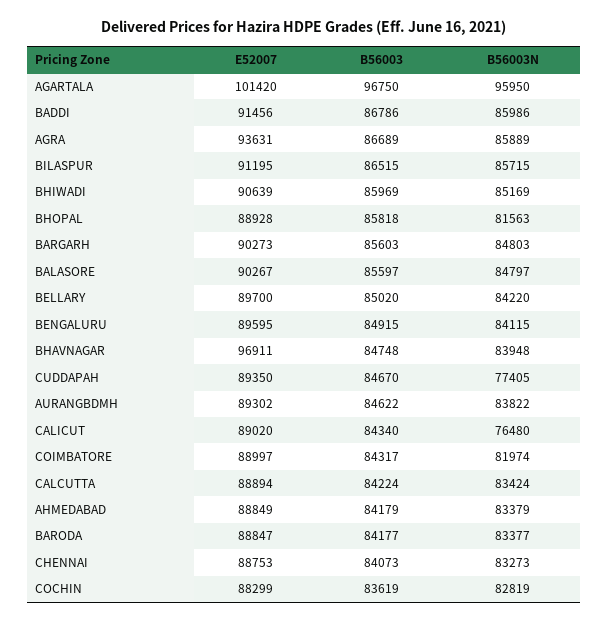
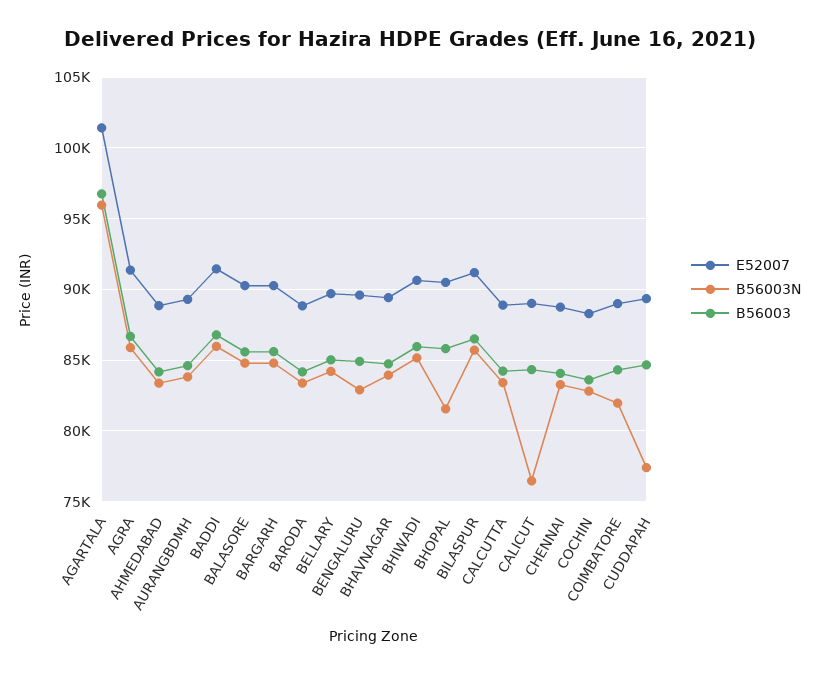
  {
    "E52007": {
      "AGARTALA": 101420,
      "BADDI": 91456,
-     "AGRA": 93631,
+     "AGRA": 91500,
      "BILASPUR": 91195,
      "BHIWADI": 90639,
-     "BHOPAL": 88928,
+     "BHOPAL": 90500,
      "BARGARH": 90273,
      "BALASORE": 90267,
      "BELLARY": 89700,
      "BENGALURU": 89595,
-     "BHAVNAGAR": 96911,
+     "BHAVNAGAR": 89500,
      "CUDDAPAH": 89350,
      "AURANGBDMH": 89302,
      "CALICUT": 89020,
      "COIMBATORE": 88997,
      "CALCUTTA": 88894,
      "AHMEDABAD": 88849,
      "BARODA": 88847,
      "CHENNAI": 88753,
      "COCHIN": 88299
    },
    "B56003": {
      "AGARTALA": 96750,
      "BADDI": 86786,
      "AGRA": 86689,
      "BILASPUR": 86515,
      "BHIWADI": 85969,
      "BHOPAL": 85818,
      "BARGARH": 85603,
      "BALASORE": 85597,
      "BELLARY": 85020,
      "BENGALURU": 84915,
      "BHAVNAGAR": 84748,
      "CUDDAPAH": 84670,
      "AURANGBDMH": 84622,
      "CALICUT": 84340,
      "COIMBATORE": 84317,
      "CALCUTTA": 84224,
      "AHMEDABAD": 84179,
      "BARODA": 84177,
      "CHENNAI": 84073,
      "COCHIN": 83619
    },
    "B56003N": {
      "AGARTALA": 95950,
      "BADDI": 85986,
      "AGRA": 85889,
      "BILASPUR": 85715,
      "BHIWADI": 85169,
      "BHOPAL": 81563,
      "BARGARH": 84803,
      "BALASORE": 84797,
      "BELLARY": 84220,
-     "BENGALURU": 84115,
+     "BENGALURU": 83000,
      "BHAVNAGAR": 83948,
      "CUDDAPAH": 77405,
      "AURANGBDMH": 83822,
      "CALICUT": 76480,
      "COIMBATORE": 81974,
      "CALCUTTA": 83424,
      "AHMEDABAD": 83379,
      "BARODA": 83377,
      "CHENNAI": 83273,
      "COCHIN": 82819
    }
  }

